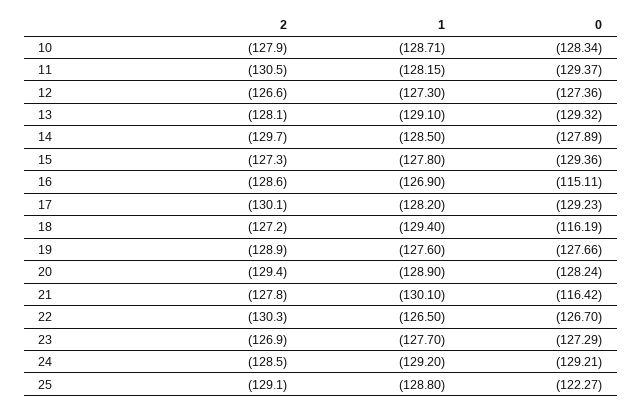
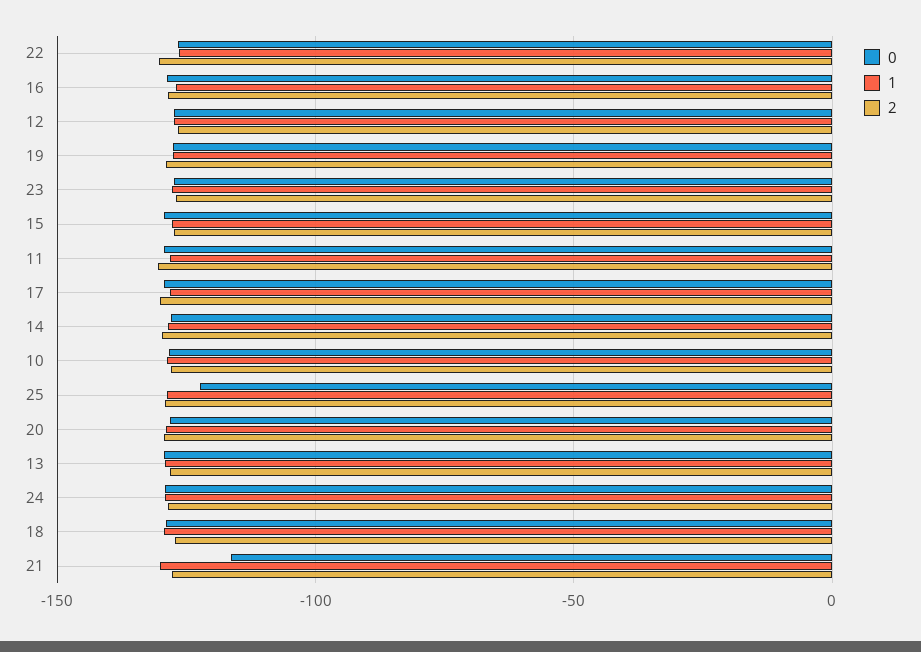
  {
    "2": {
      "10": -127.9,
      "11": -130.5,
      "12": -126.6,
      "13": -128.1,
      "14": -129.7,
      "15": -127.3,
      "16": -128.6,
      "17": -130.1,
      "18": -127.2,
      "19": -128.9,
      "20": -129.4,
      "21": -127.8,
      "22": -130.3,
      "23": -126.9,
      "24": -128.5,
      "25": -129.1
    },
    "1": {
      "10": -128.71,
      "11": -128.15,
      "12": -127.3,
      "13": -129.1,
      "14": -128.5,
      "15": -127.8,
      "16": -126.9,
      "17": -128.2,
      "18": -129.4,
      "19": -127.6,
      "20": -128.9,
      "21": -130.1,
      "22": -126.5,
      "23": -127.7,
      "24": -129.2,
      "25": -128.8
    },
    "0": {
      "10": -128.34,
      "11": -129.37,
      "12": -127.36,
      "13": -129.32,
      "14": -127.89,
      "15": -129.36,
-     "16": -115.11,
+     "16": -130,
      "17": -129.23,
-     "18": -116.19,
+     "18": -130,
      "19": -127.66,
      "20": -128.24,
      "21": -116.42,
      "22": -126.7,
      "23": -127.29,
      "24": -129.21,
      "25": -122.27
    }
  }

